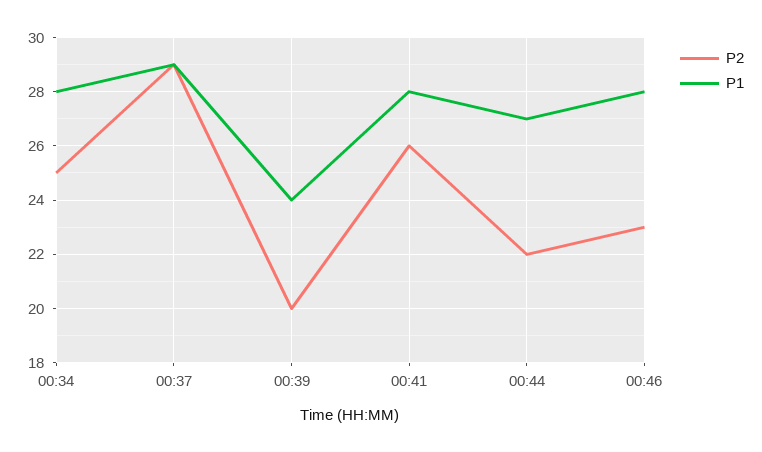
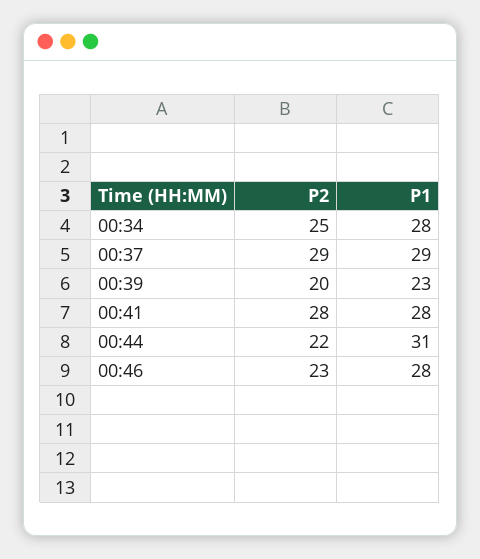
  {
    "P2": {
      "00:34": 25,
      "00:37": 29,
      "00:39": 20,
-     "00:41": 26,
+     "00:41": 28,
      "00:44": 22,
      "00:46": 23
    },
    "P1": {
      "00:34": 28,
      "00:37": 29,
-     "00:39": 24,
+     "00:39": 23,
      "00:41": 28,
-     "00:44": 27,
+     "00:44": 31,
      "00:46": 28
    }
  }

